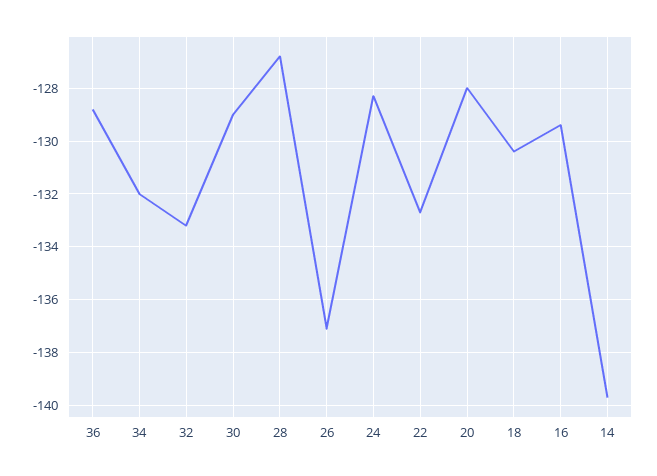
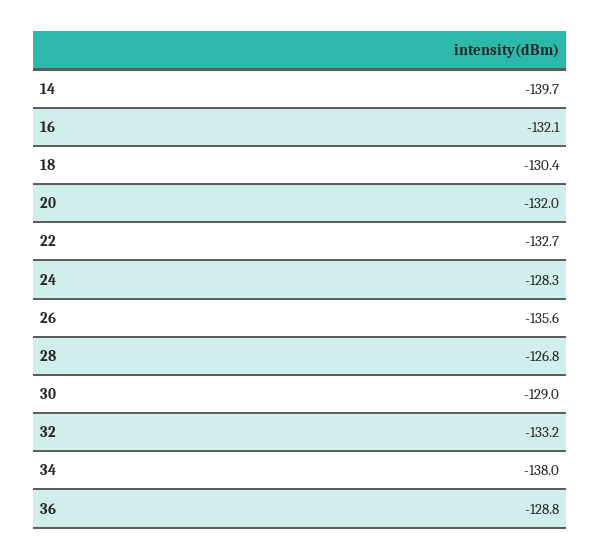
  {
    "36": -128.8,
-   "34": -132,
+   "34": -138,
    "32": -133.2,
    "30": -129,
    "28": -126.8,
-   "26": -137,
+   "26": -135.6,
    "24": -128.3,
    "22": -132.7,
-   "20": -128,
+   "20": -132,
    "18": -130.4,
-   "16": -129.5,
+   "16": -132.1,
    "14": -139.7
  }

